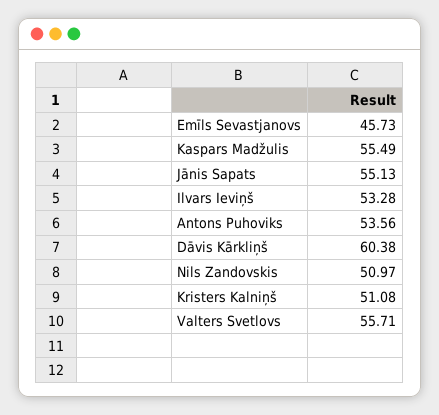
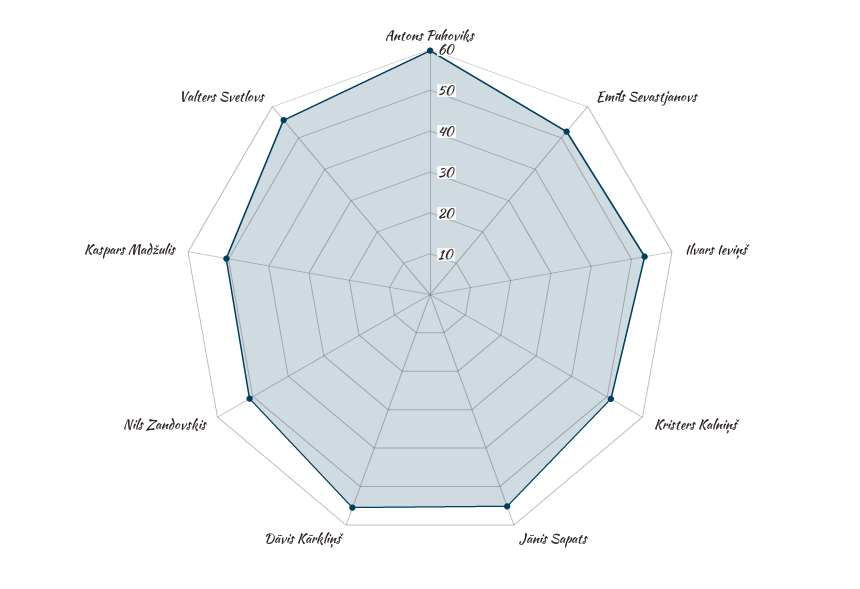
  {
-   "Emīls Sevastjanovs": 45.73,
+   "Emīls Sevastjanovs": 52,
-   "Kaspars Madžulis": 55.49,
+   "Kaspars Madžulis": 50,
    "Jānis Sapats": 55.13,
    "Ilvars Ieviņš": 53.28,
-   "Antons Puhoviks": 53.56,
+   "Antons Puhoviks": 60,
-   "Dāvis Kārkliņš": 60.38,
+   "Dāvis Kārkliņš": 56,
    "Nils Zandovskis": 50.97,
    "Kristers Kalniņš": 51.08,
    "Valters Svetlovs": 55.71
  }

